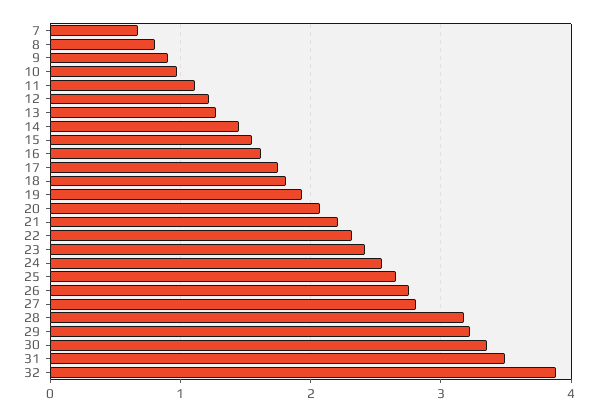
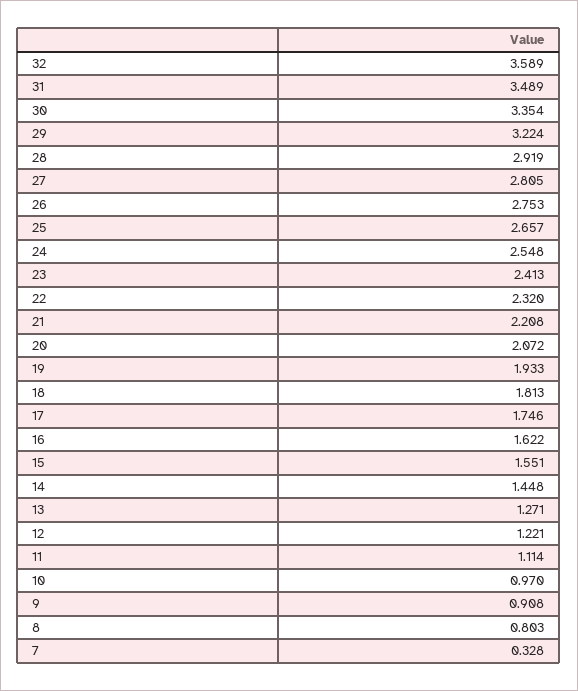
  {
-   "7": 0.7,
+   "7": 0.328,
    "8": 0.803,
    "9": 0.908,
    "10": 0.97,
    "11": 1.114,
    "12": 1.221,
    "13": 1.271,
    "14": 1.448,
    "15": 1.551,
    "16": 1.622,
    "17": 1.746,
    "18": 1.813,
    "19": 1.933,
    "20": 2.072,
    "21": 2.208,
    "22": 2.32,
    "23": 2.413,
    "24": 2.548,
    "25": 2.657,
    "26": 2.753,
    "27": 2.805,
-   "28": 3.2,
+   "28": 2.919,
    "29": 3.224,
    "30": 3.354,
    "31": 3.489,
-   "32": 3.9
+   "32": 3.589
  }

